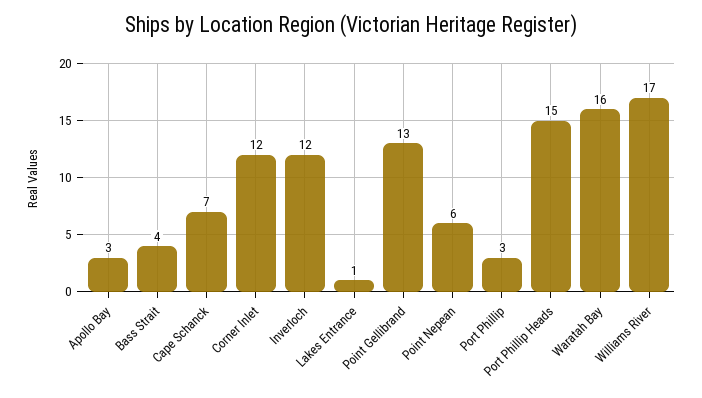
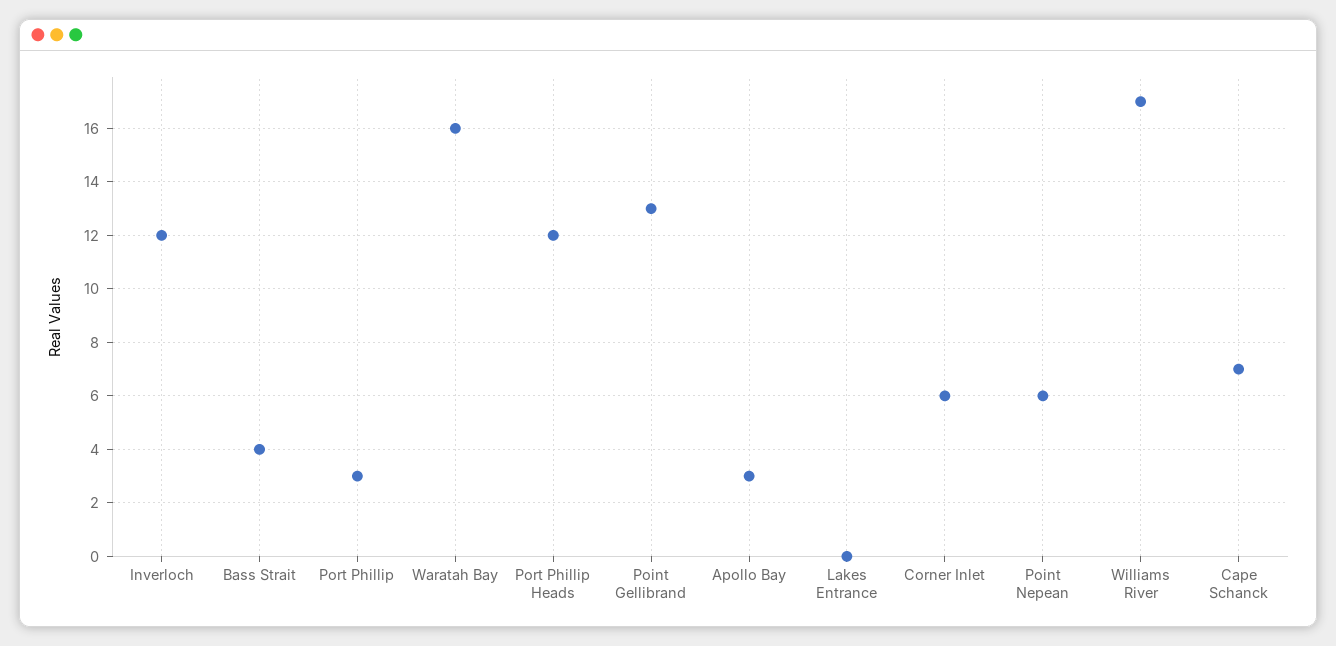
  {
    "Apollo Bay": 3,
    "Bass Strait": 4,
    "Cape Schanck": 7,
-   "Corner Inlet": 12,
+   "Corner Inlet": 6,
    "Inverloch": 12,
-   "Lakes Entrance": 1,
+   "Lakes Entrance": 0,
    "Point Gellibrand": 13,
    "Point Nepean": 6,
    "Port Phillip": 3,
-   "Port Phillip Heads": 15,
+   "Port Phillip Heads": 12,
    "Waratah Bay": 16,
    "Williams River": 17
  }

